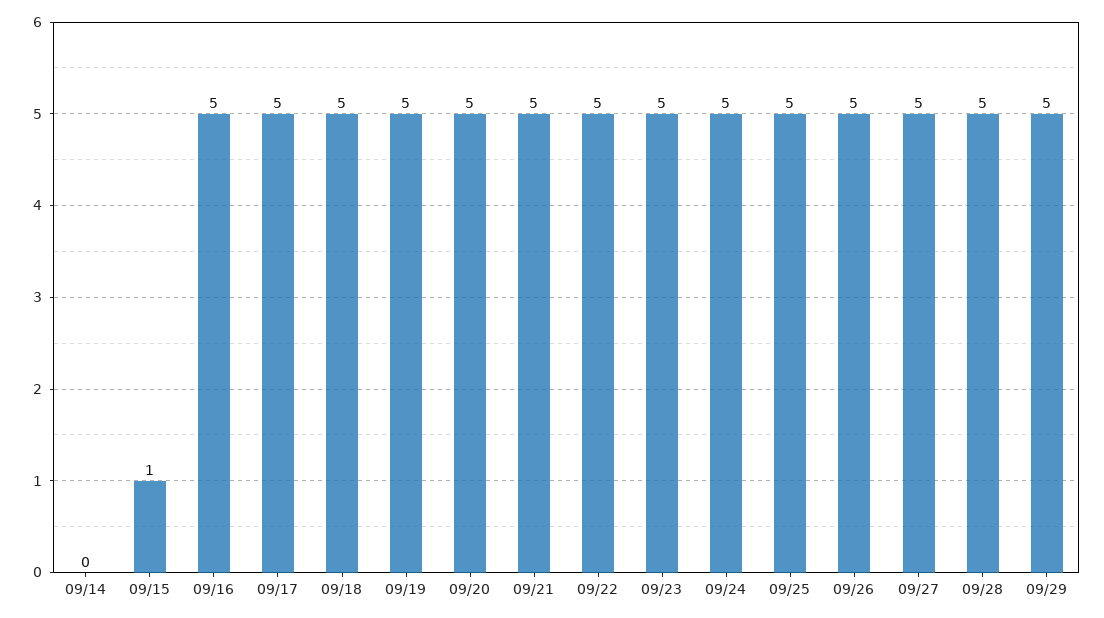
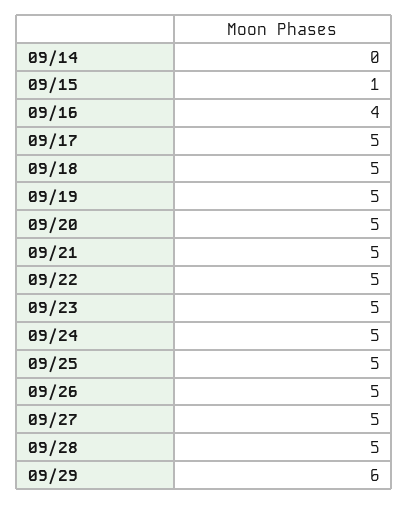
  {
    "09/14": 0,
    "09/15": 1,
-   "09/16": 5,
+   "09/16": 4,
    "09/17": 5,
    "09/18": 5,
    "09/19": 5,
    "09/20": 5,
    "09/21": 5,
    "09/22": 5,
    "09/23": 5,
    "09/24": 5,
    "09/25": 5,
    "09/26": 5,
    "09/27": 5,
    "09/28": 5,
-   "09/29": 5
+   "09/29": 6
  }

